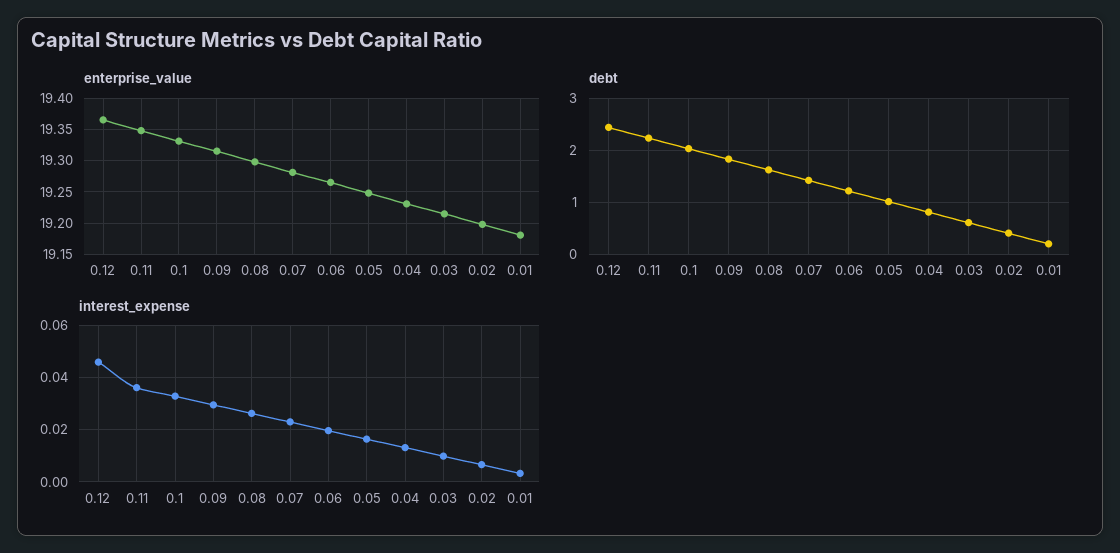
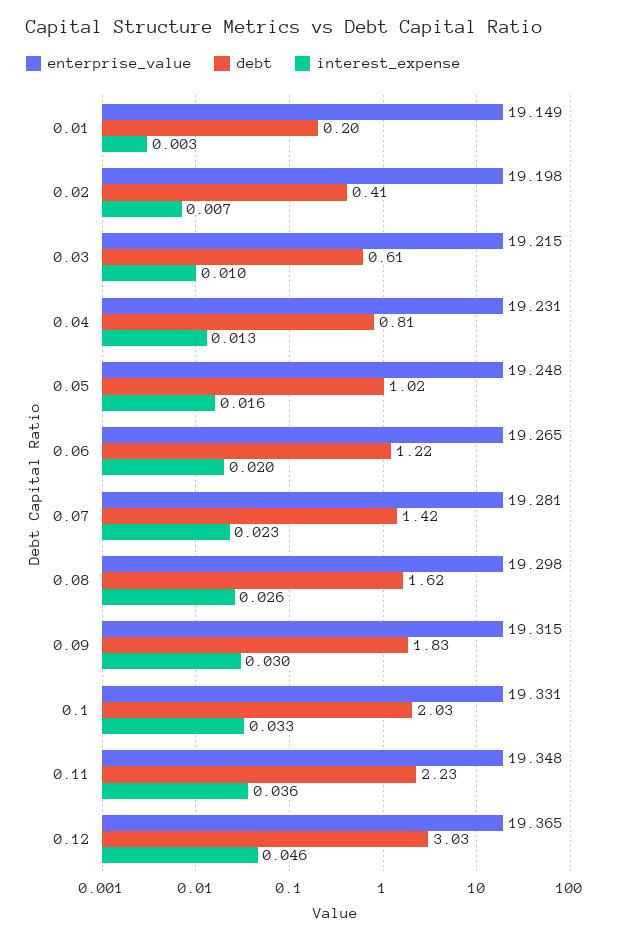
  {
    "enterprise_value": {
      "0.12": 19.365,
      "0.11": 19.348,
      "0.1": 19.331,
      "0.09": 19.315,
      "0.08": 19.298,
      "0.07": 19.281,
      "0.06": 19.265,
      "0.05": 19.248,
      "0.04": 19.231,
      "0.03": 19.215,
      "0.02": 19.198,
-     "0.01": 19.18
+     "0.01": 19.149
    },
    "debt": {
-     "0.12": 2.4,
+     "0.12": 3.03,
      "0.11": 2.23,
      "0.1": 2.03,
      "0.09": 1.83,
      "0.08": 1.62,
      "0.07": 1.42,
      "0.06": 1.22,
      "0.05": 1.02,
      "0.04": 0.81,
      "0.03": 0.61,
      "0.02": 0.41,
      "0.01": 0.2
    },
    "interest_expense": {
      "0.12": 0.046,
      "0.11": 0.036,
      "0.1": 0.033,
      "0.09": 0.03,
      "0.08": 0.026,
      "0.07": 0.023,
      "0.06": 0.02,
      "0.05": 0.016,
      "0.04": 0.013,
      "0.03": 0.01,
      "0.02": 0.007,
      "0.01": 0.003
    }
  }

